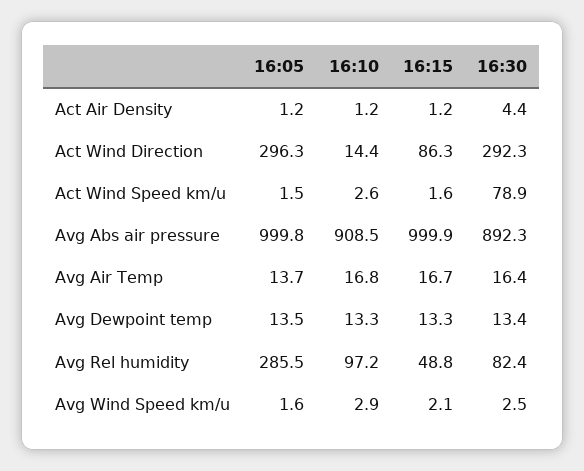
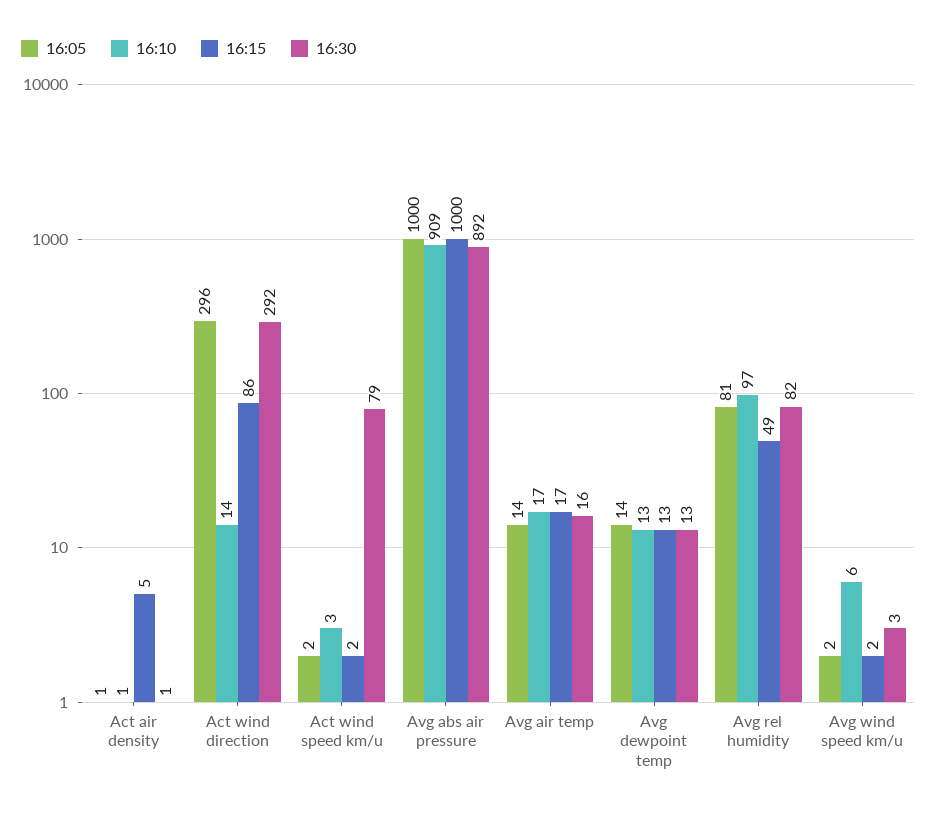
  {
    "16:05": {
      "Act Air Density": 1.2,
      "Act Wind Direction": 296.3,
      "Act Wind Speed km/u": 1.5,
      "Avg Abs air pressure": 999.8,
      "Avg Air Temp": 13.7,
      "Avg Dewpoint temp": 13.5,
-     "Avg Rel humidity": 285.5,
+     "Avg Rel humidity": 81,
      "Avg Wind Speed km/u": 1.6
    },
    "16:10": {
      "Act Air Density": 1.2,
      "Act Wind Direction": 14.4,
      "Act Wind Speed km/u": 2.6,
      "Avg Abs air pressure": 908.5,
      "Avg Air Temp": 16.8,
      "Avg Dewpoint temp": 13.3,
      "Avg Rel humidity": 97.2,
-     "Avg Wind Speed km/u": 2.9
+     "Avg Wind Speed km/u": 6
    },
    "16:15": {
-     "Act Air Density": 1.2,
+     "Act Air Density": 5,
      "Act Wind Direction": 86.3,
      "Act Wind Speed km/u": 1.6,
      "Avg Abs air pressure": 999.9,
      "Avg Air Temp": 16.7,
      "Avg Dewpoint temp": 13.3,
      "Avg Rel humidity": 48.8,
      "Avg Wind Speed km/u": 2.1
    },
    "16:30": {
-     "Act Air Density": 4.4,
+     "Act Air Density": 1,
      "Act Wind Direction": 292.3,
      "Act Wind Speed km/u": 78.9,
      "Avg Abs air pressure": 892.3,
      "Avg Air Temp": 16.4,
      "Avg Dewpoint temp": 13.4,
      "Avg Rel humidity": 82.4,
      "Avg Wind Speed km/u": 2.5
    }
  }

